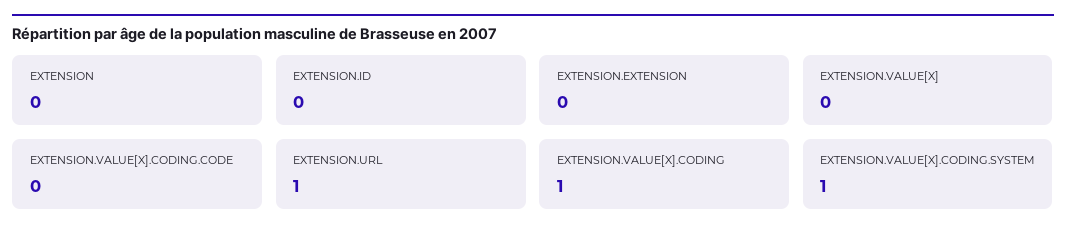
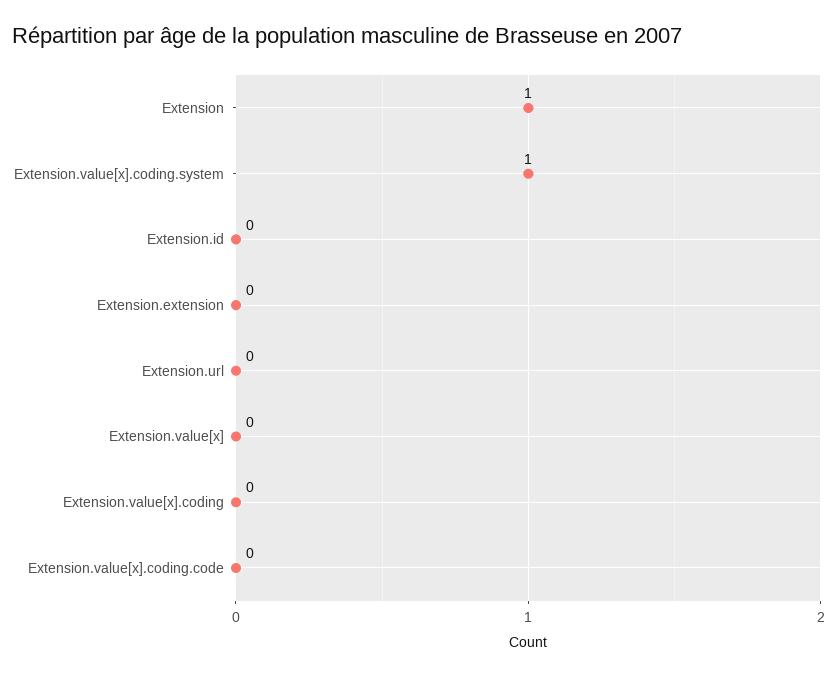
  {
-   "EXTENSION": 0,
+   "EXTENSION": 1,
    "EXTENSION.ID": 0,
    "EXTENSION.EXTENSION": 0,
    "EXTENSION.VALUE[X]": 0,
    "EXTENSION.VALUE[X].CODING.CODE": 0,
-   "EXTENSION.URL": 1,
+   "EXTENSION.URL": 0,
-   "EXTENSION.VALUE[X].CODING": 1,
+   "EXTENSION.VALUE[X].CODING": 0,
    "EXTENSION.VALUE[X].CODING.SYSTEM": 1
  }

